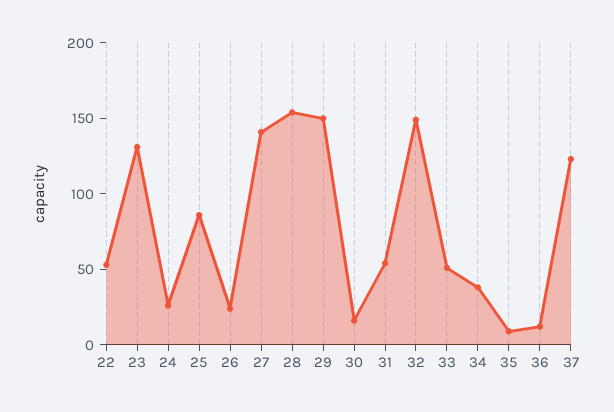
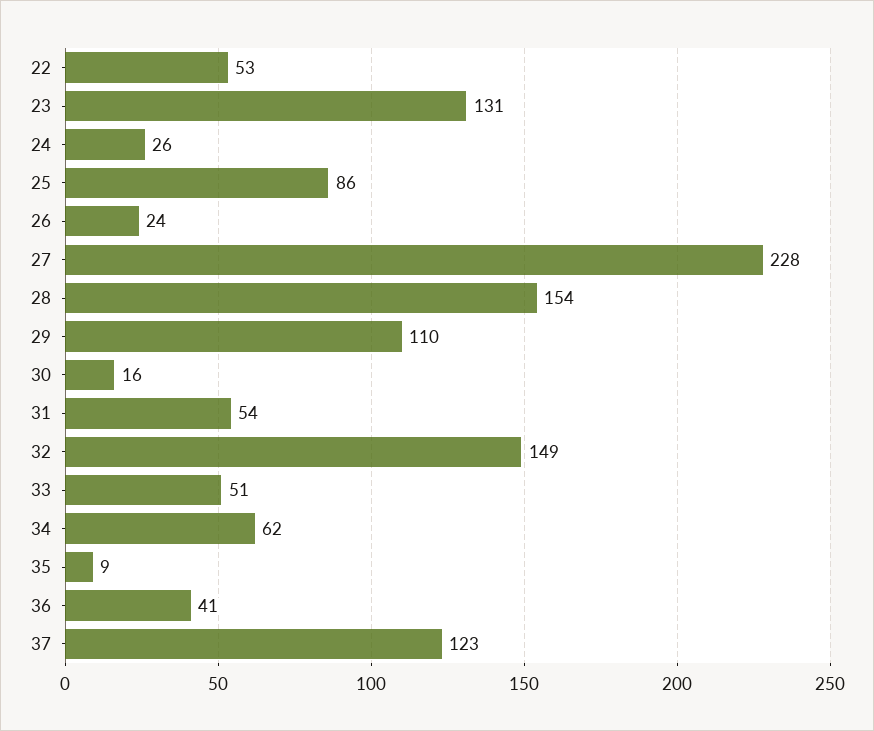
  {
    "22": 53,
    "23": 131,
    "24": 26,
    "25": 86,
    "26": 24,
-   "27": 140,
+   "27": 228,
    "28": 154,
-   "29": 150,
+   "29": 110,
    "30": 16,
    "31": 54,
    "32": 149,
    "33": 51,
-   "34": 40,
+   "34": 62,
    "35": 9,
-   "36": 10,
+   "36": 41,
    "37": 123
  }

